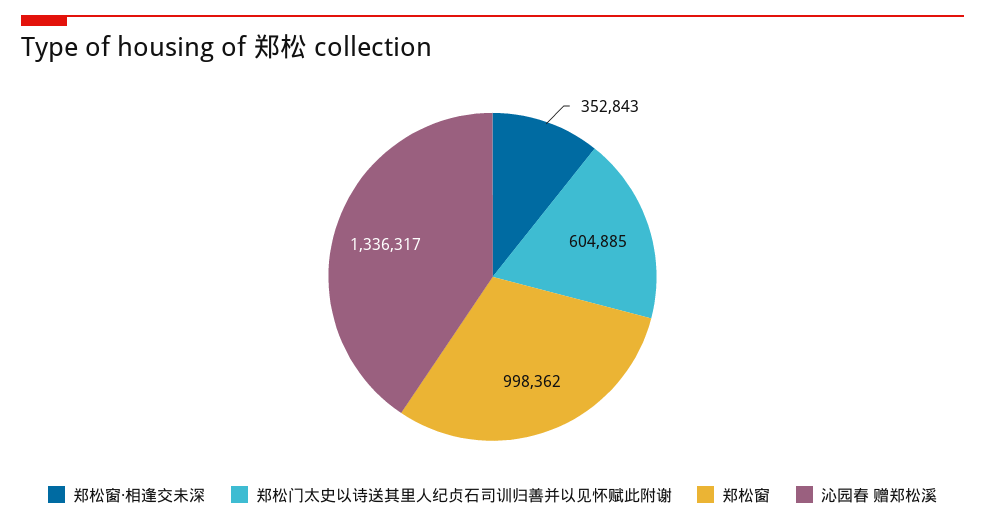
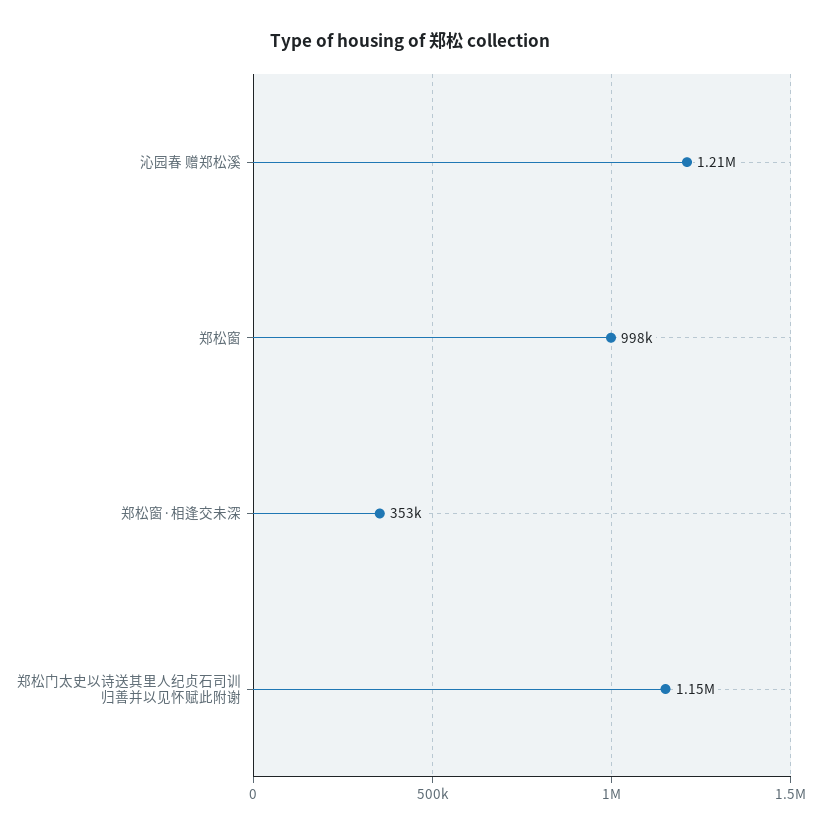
  {
    "郑松窗·相逢交未深": 352843,
-   "郑松门太史以诗送其里人纪贞石司训归善并以见怀赋此附谢": 604885,
+   "郑松门太史以诗送其里人纪贞石司训归善并以见怀赋此附谢": 1150000,
    "郑松窗": 998362,
-   "沁园春 赠郑松溪": 1336317
+   "沁园春 赠郑松溪": 1210000
  }

